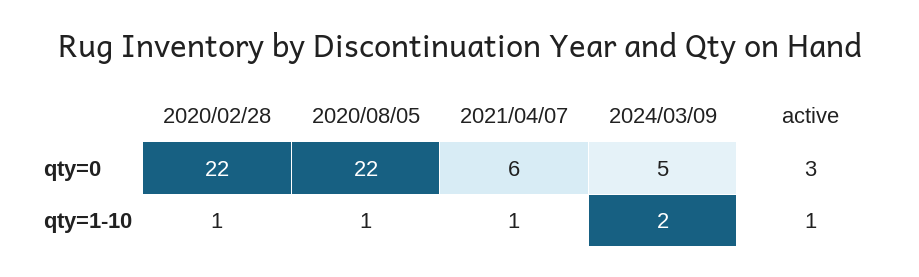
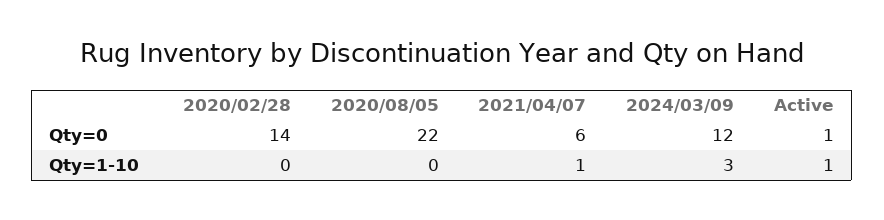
  {
    "2020/02/28": {
-     "qty=0": 22,
+     "qty=0": 14,
-     "qty=1-10": 1
+     "qty=1-10": 0
    },
    "2020/08/05": {
      "qty=0": 22,
-     "qty=1-10": 1
+     "qty=1-10": 0
    },
    "2021/04/07": {
      "qty=0": 6,
      "qty=1-10": 1
    },
    "2024/03/09": {
-     "qty=0": 5,
+     "qty=0": 12,
-     "qty=1-10": 2
+     "qty=1-10": 3
    },
    "active": {
-     "qty=0": 3,
+     "qty=0": 1,
      "qty=1-10": 1
    }
  }

